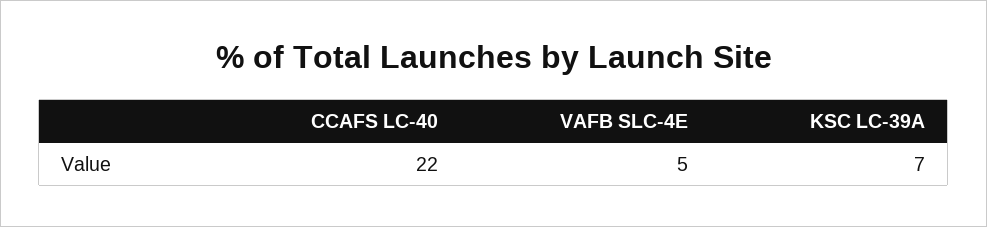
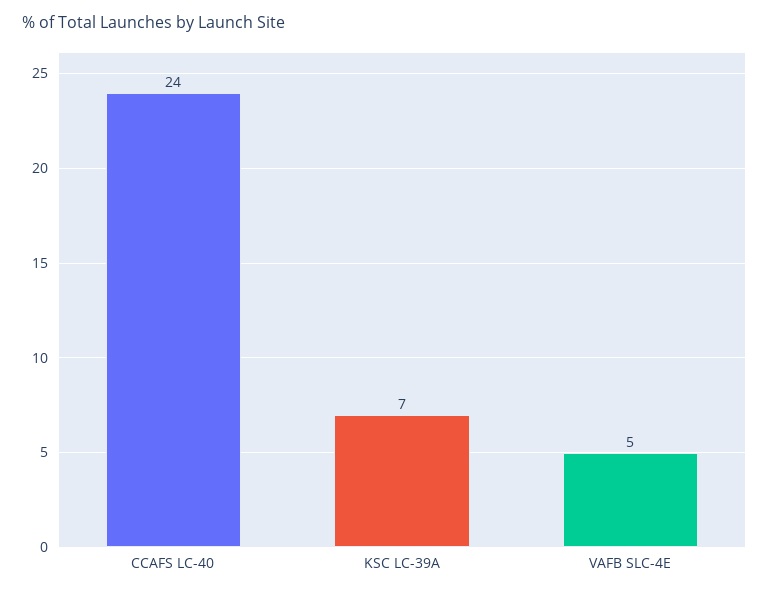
  {
-   "CCAFS LC-40": 22,
+   "CCAFS LC-40": 24,
    "VAFB SLC-4E": 5,
    "KSC LC-39A": 7
  }

